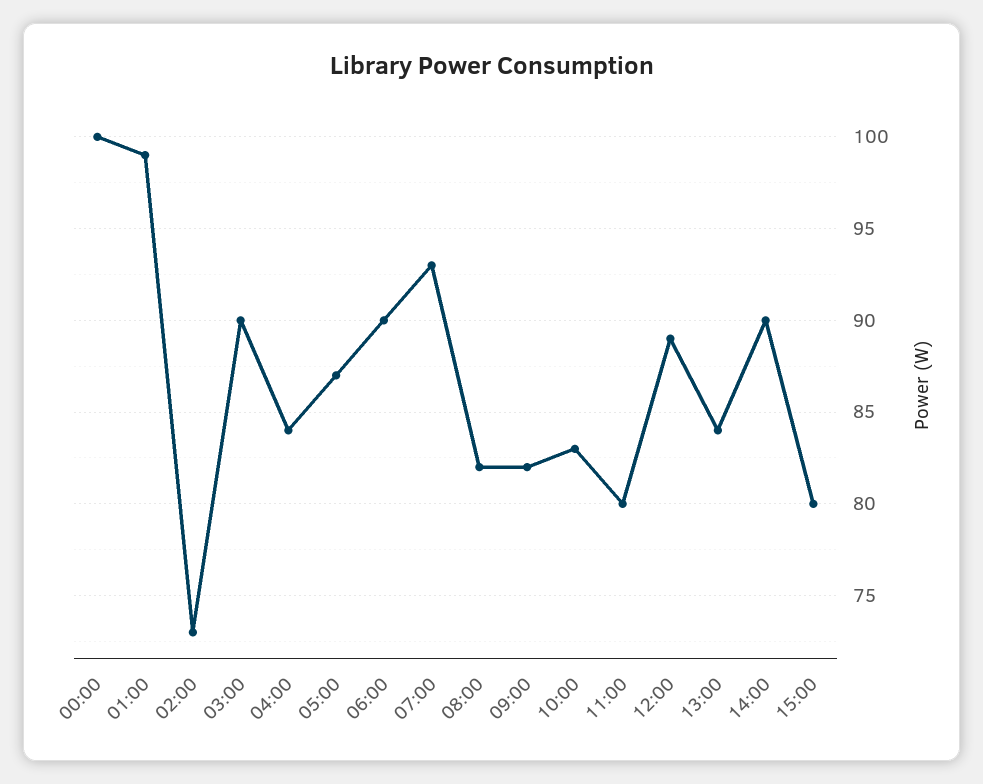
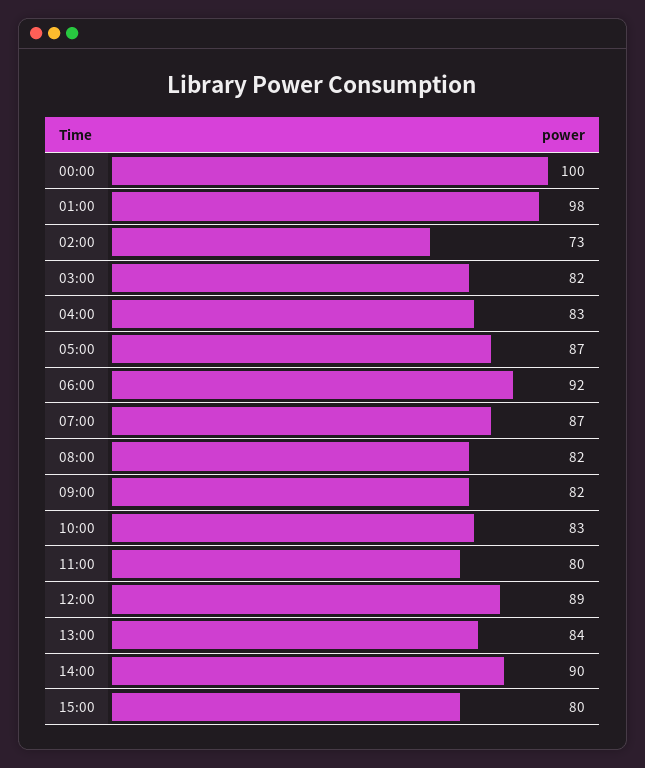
  {
    "00:00": 100,
-   "01:00": 99,
+   "01:00": 98,
    "02:00": 73,
-   "03:00": 90,
+   "03:00": 82,
-   "04:00": 84,
+   "04:00": 83,
    "05:00": 87,
-   "06:00": 90,
+   "06:00": 92,
-   "07:00": 93,
+   "07:00": 87,
    "08:00": 82,
    "09:00": 82,
    "10:00": 83,
    "11:00": 80,
    "12:00": 89,
    "13:00": 84,
    "14:00": 90,
    "15:00": 80
  }

